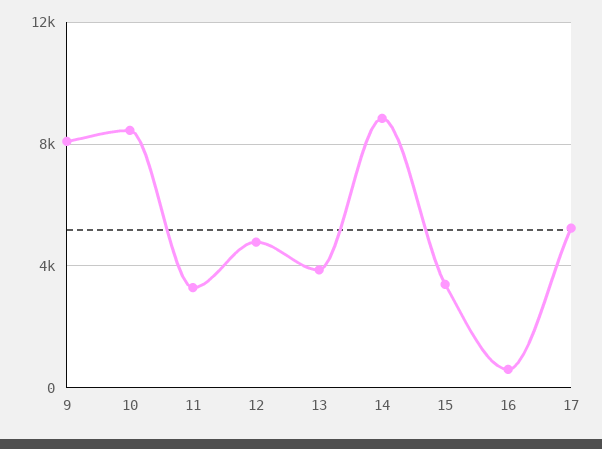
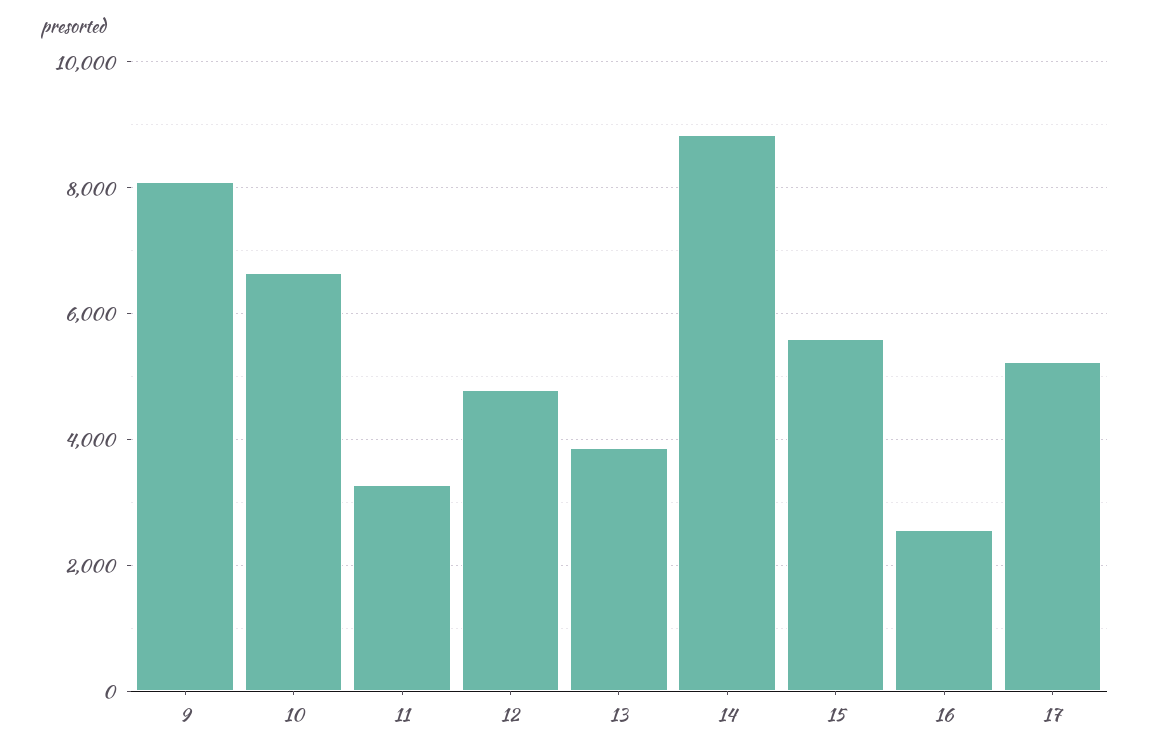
  {
    "9": 8000,
-   "10": 8500,
+   "10": 6600,
    "11": 3200,
    "12": 4800,
    "13": 3800,
    "14": 8800,
-   "15": 3500,
+   "15": 5600,
-   "16": 500,
+   "16": 2600,
    "17": 5200
  }

